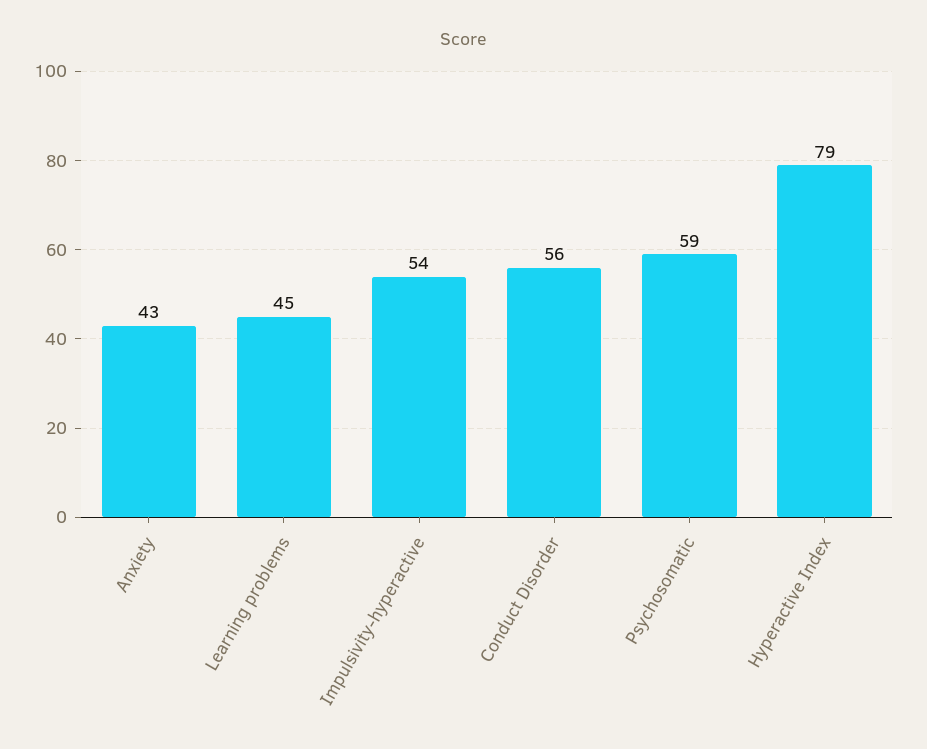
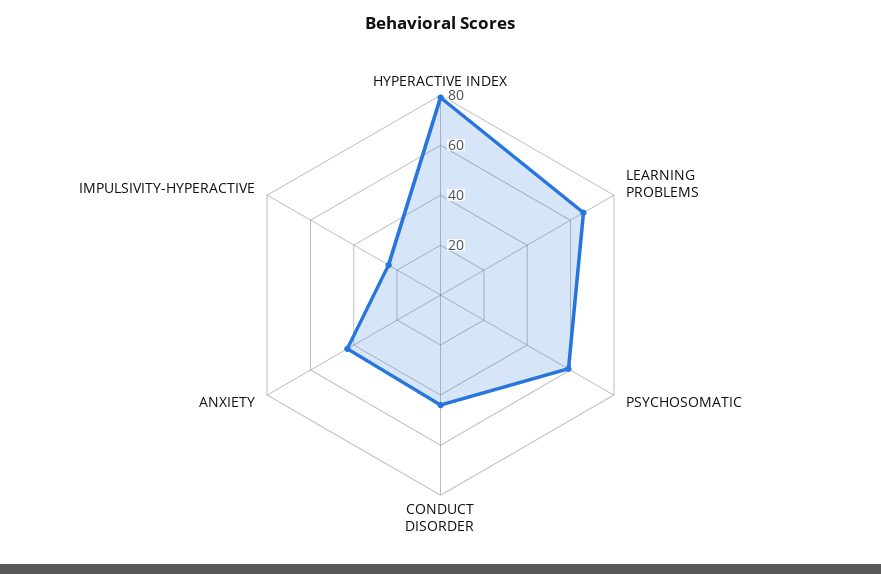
  {
    "Anxiety": 43,
-   "Learning problems": 45,
+   "Learning problems": 65,
-   "Impulsivity-hyperactive": 54,
+   "Impulsivity-hyperactive": 25,
-   "Conduct Disorder": 56,
+   "Conduct Disorder": 45,
    "Psychosomatic": 59,
    "Hyperactive Index": 79
  }

